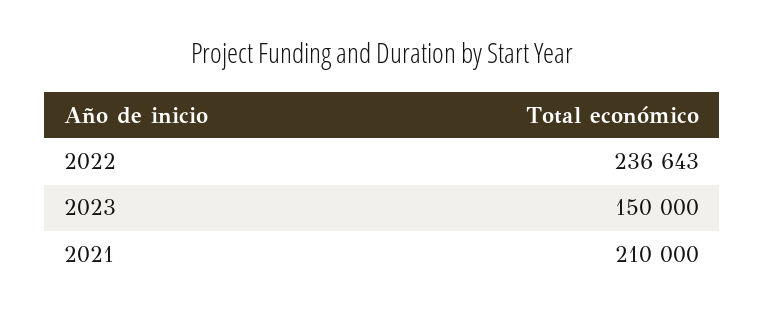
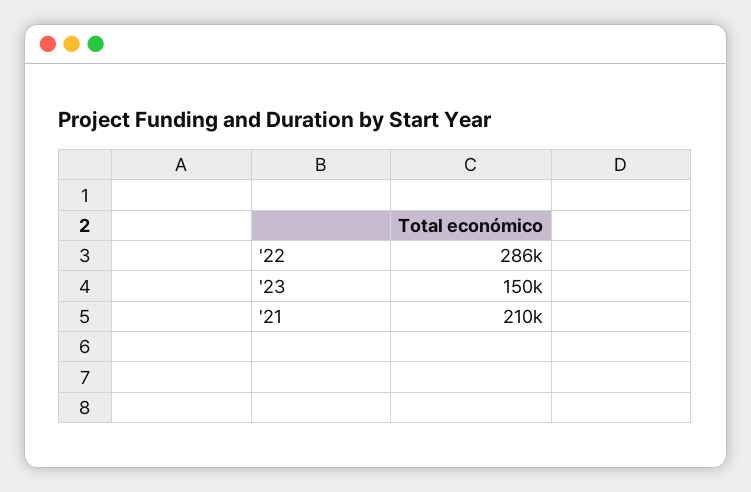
  {
-   "2022": 236643,
+   "2022": 286000,
    "2023": 150000,
    "2021": 210000
  }

